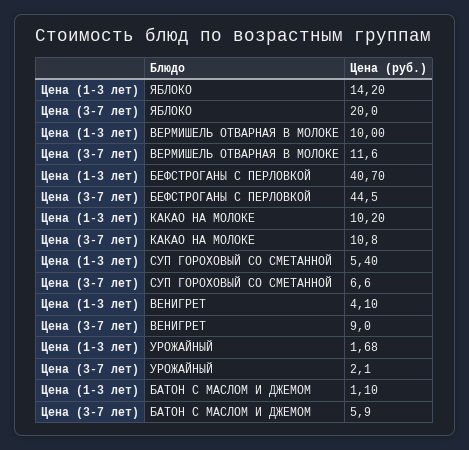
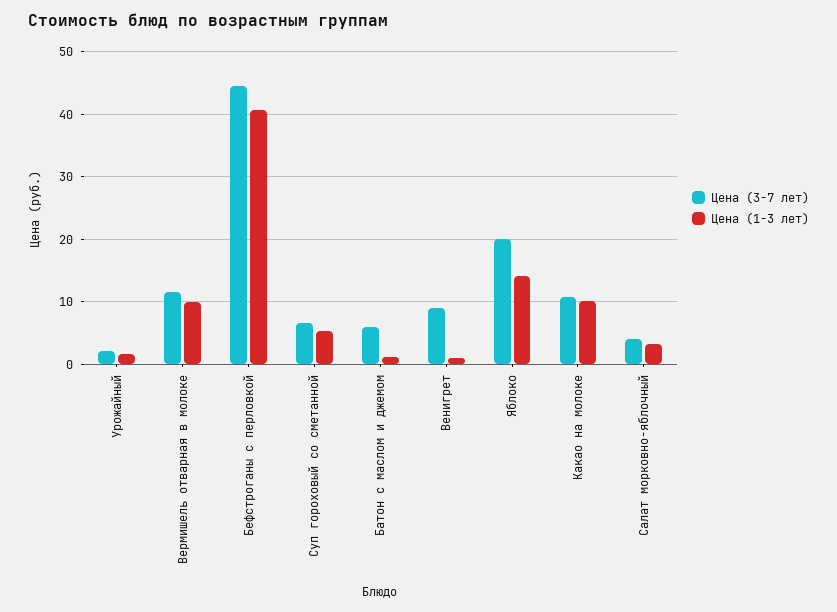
  {
    "Цена (1-3 лет)": {
      "ЯБЛОКО": 14.2,
      "ВЕРМИШЕЛЬ ОТВАРНАЯ В МОЛОКЕ": 10,
      "БЕФСТРОГАНЫ С ПЕРЛОВКОЙ": 40.7,
      "КАКАО НА МОЛОКЕ": 10.2,
      "СУП ГОРОХОВЫЙ СО СМЕТАННОЙ": 5.4,
-     "ВЕНИГРЕТ": 4.1,
+     "ВЕНИГРЕТ": 1,
      "УРОЖАЙНЫЙ": 1.68,
-     "БАТОН С МАСЛОМ И ДЖЕМОМ": 1.1
+     "БАТОН С МАСЛОМ И ДЖЕМОМ": 1.1,
+     "Салат морковно-яблочный": 3
    },
    "Цена (3-7 лет)": {
      "ЯБЛОКО": 20,
      "ВЕРМИШЕЛЬ ОТВАРНАЯ В МОЛОКЕ": 11.6,
      "БЕФСТРОГАНЫ С ПЕРЛОВКОЙ": 44.5,
      "КАКАО НА МОЛОКЕ": 10.8,
      "СУП ГОРОХОВЫЙ СО СМЕТАННОЙ": 6.6,
      "ВЕНИГРЕТ": 9,
      "УРОЖАЙНЫЙ": 2.1,
-     "БАТОН С МАСЛОМ И ДЖЕМОМ": 5.9
+     "БАТОН С МАСЛОМ И ДЖЕМОМ": 5.9,
+     "Салат морковно-яблочный": 4
    }
  }

